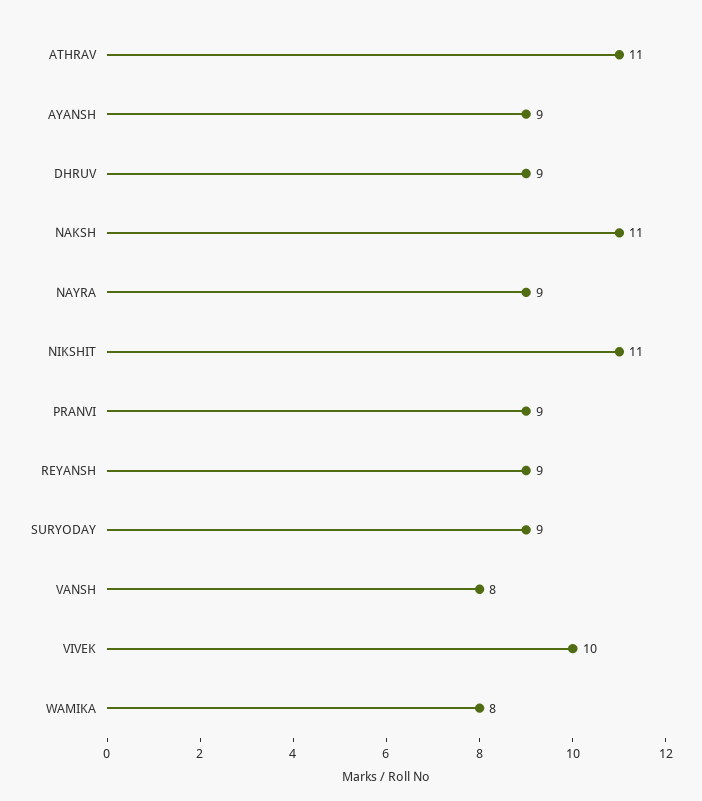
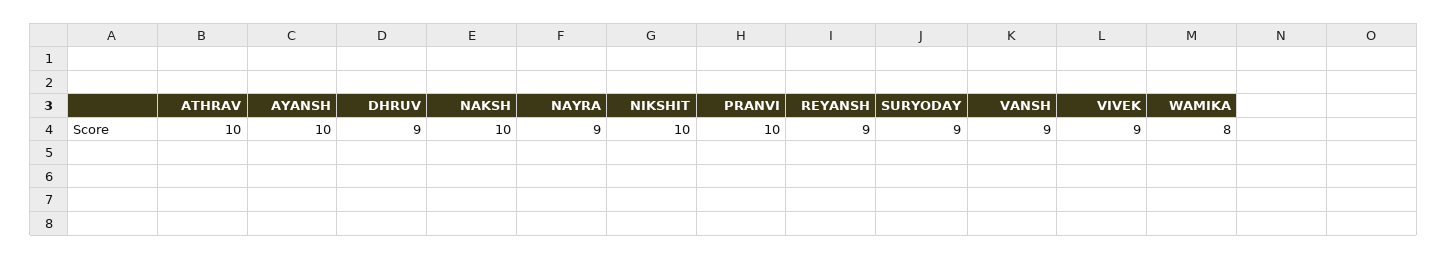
  {
-   "ATHRAV": 11,
+   "ATHRAV": 10,
-   "AYANSH": 9,
+   "AYANSH": 10,
    "DHRUV": 9,
-   "NAKSH": 11,
+   "NAKSH": 10,
    "NAYRA": 9,
-   "NIKSHIT": 11,
+   "NIKSHIT": 10,
-   "PRANVI": 9,
+   "PRANVI": 10,
    "REYANSH": 9,
    "SURYODAY": 9,
-   "VANSH": 8,
+   "VANSH": 9,
-   "VIVEK": 10,
+   "VIVEK": 9,
    "WAMIKA": 8
  }

